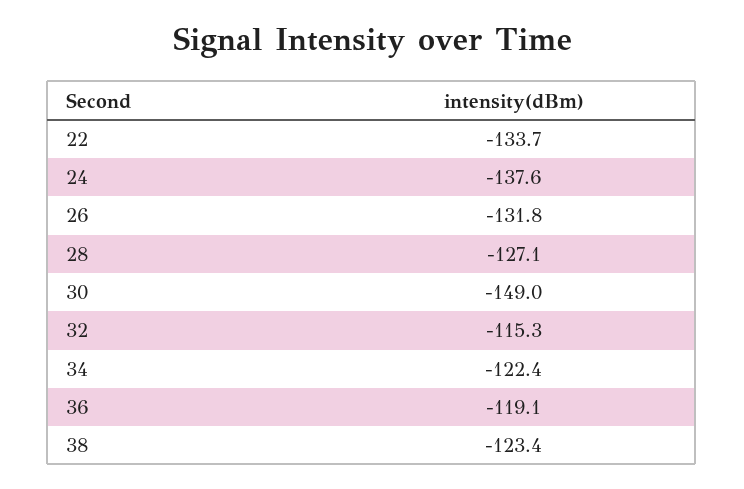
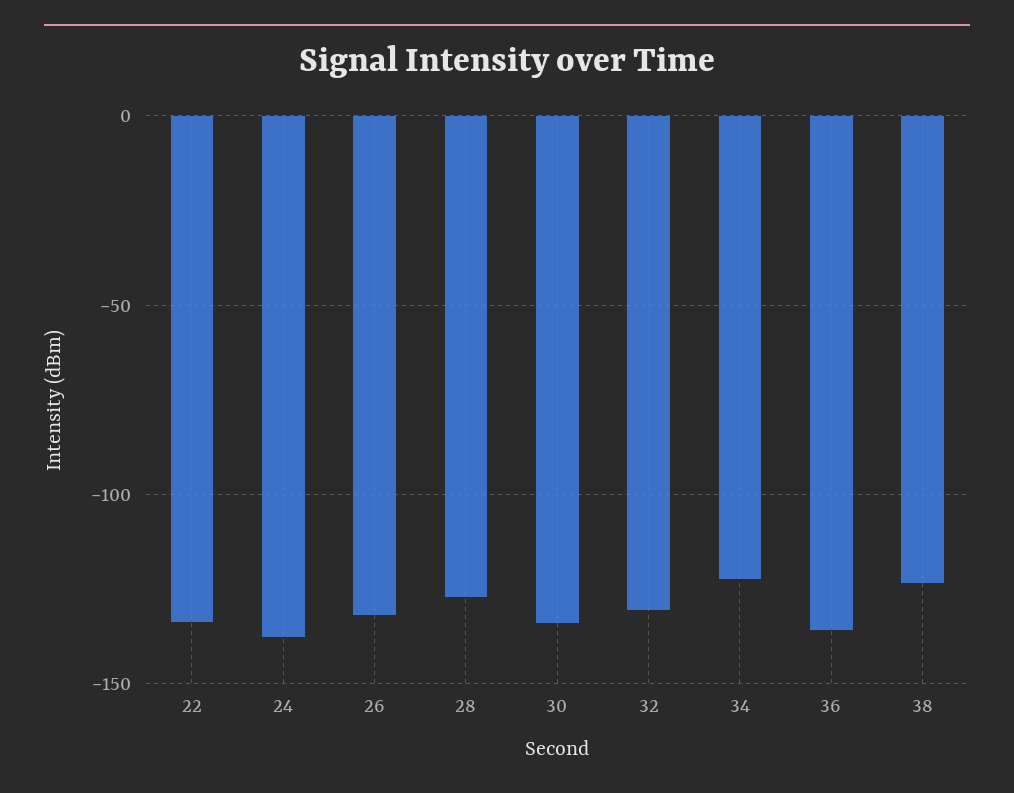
  {
    "22": -133.7,
    "24": -137.6,
    "26": -131.8,
    "28": -127.1,
-   "30": -149,
+   "30": -135,
-   "32": -115.3,
+   "32": -130,
    "34": -122.4,
-   "36": -119.1,
+   "36": -135,
    "38": -123.4
  }

